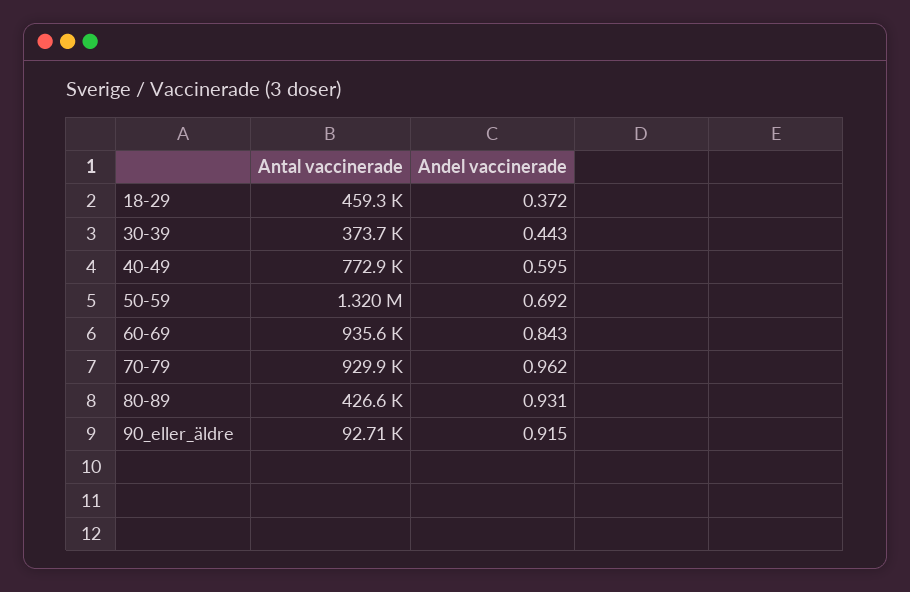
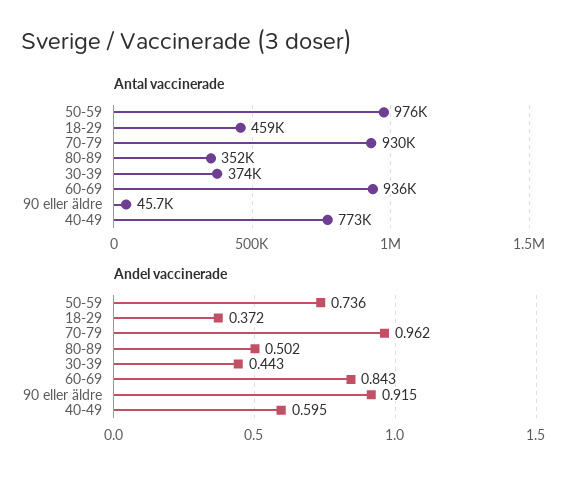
  {
    "Antal vaccinerade": {
      "18-29": 459300,
      "30-39": 373700,
      "40-49": 772900,
-     "50-59": 1320000,
+     "50-59": 976000,
      "60-69": 935600,
      "70-79": 929900,
-     "80-89": 426600,
+     "80-89": 352000,
-     "90_eller_äldre": 92710
+     "90_eller_äldre": 45700
    },
    "Andel vaccinerade": {
      "18-29": 0.372,
      "30-39": 0.443,
      "40-49": 0.595,
-     "50-59": 0.692,
+     "50-59": 0.736,
      "60-69": 0.843,
      "70-79": 0.962,
-     "80-89": 0.931,
+     "80-89": 0.502,
      "90_eller_äldre": 0.915
    }
  }

